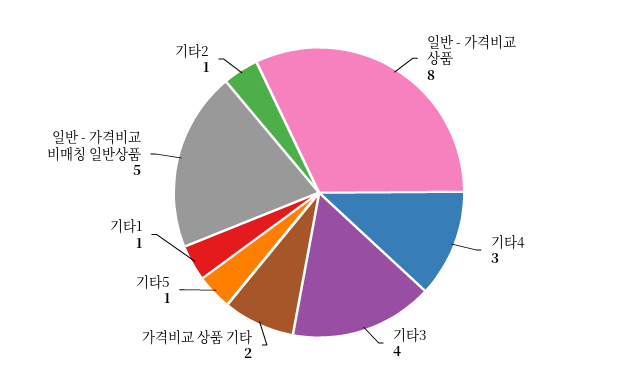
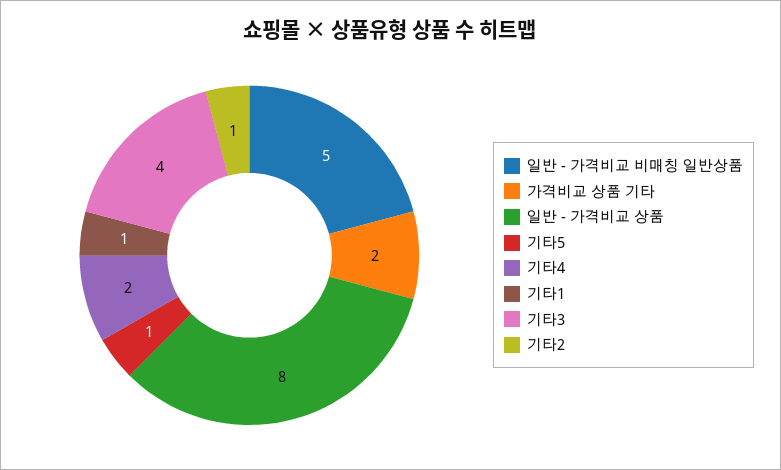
  {
    "일반 - 가격비교 상품": 8,
-   "기타4": 3,
+   "기타4": 2,
    "기타3": 4,
    "가격비교 상품 기타": 2,
    "기타5": 1,
    "기타1": 1,
    "일반 - 가격비교 비매칭 일반상품": 5,
    "기타2": 1
  }

